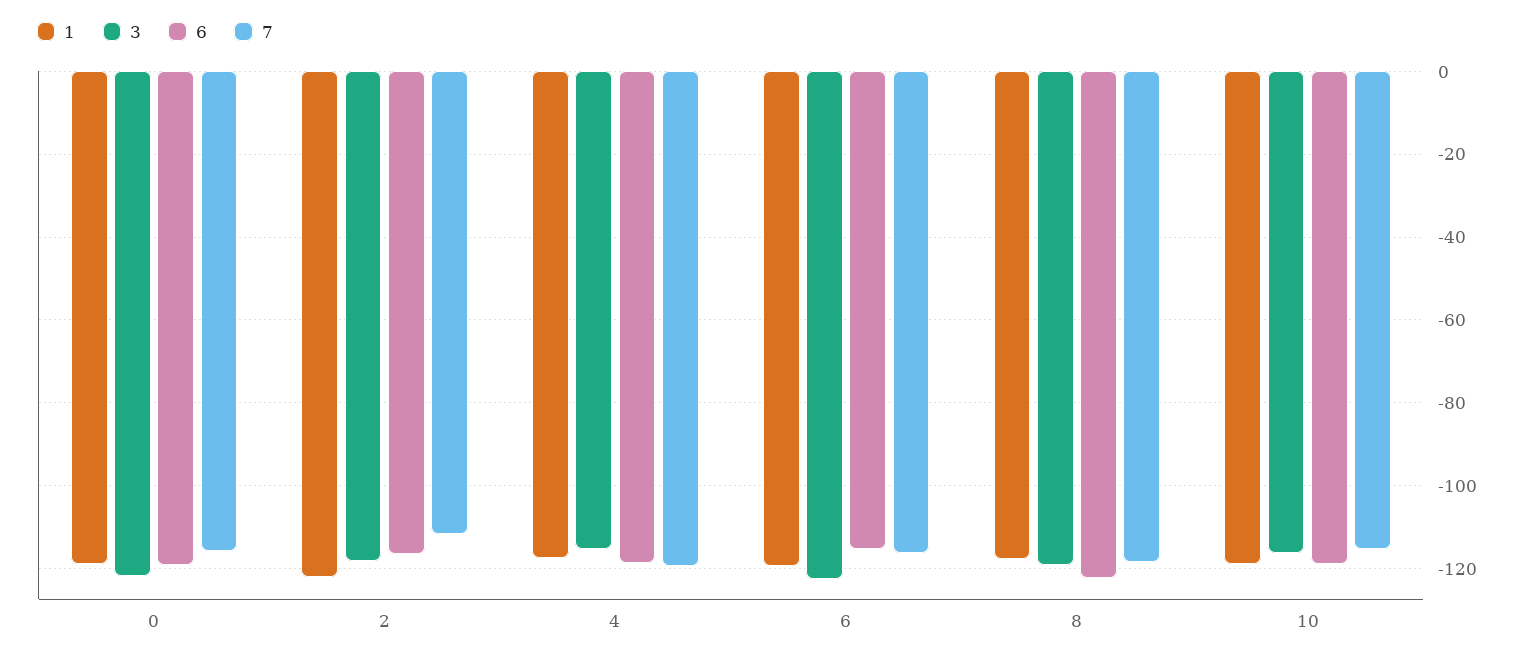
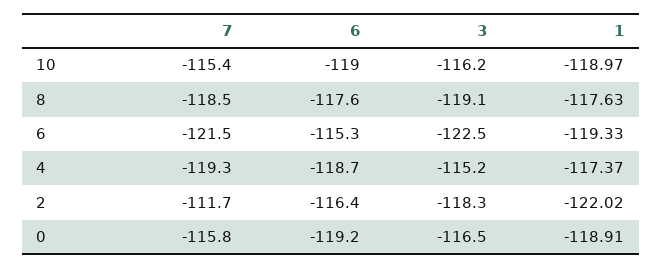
  {
    "1": {
      "0": -118.91,
      "2": -122.02,
      "4": -117.37,
      "6": -119.33,
      "8": -117.63,
      "10": -118.97
    },
    "3": {
-     "0": -122,
+     "0": -116.5,
      "2": -118.3,
      "4": -115.2,
      "6": -122.5,
      "8": -119.1,
      "10": -116.2
    },
    "6": {
      "0": -119.2,
      "2": -116.4,
      "4": -118.7,
      "6": -115.3,
-     "8": -122,
+     "8": -117.6,
      "10": -119
    },
    "7": {
      "0": -115.8,
      "2": -111.7,
      "4": -119.3,
-     "6": -116,
+     "6": -121.5,
      "8": -118.5,
      "10": -115.4
    }
  }

